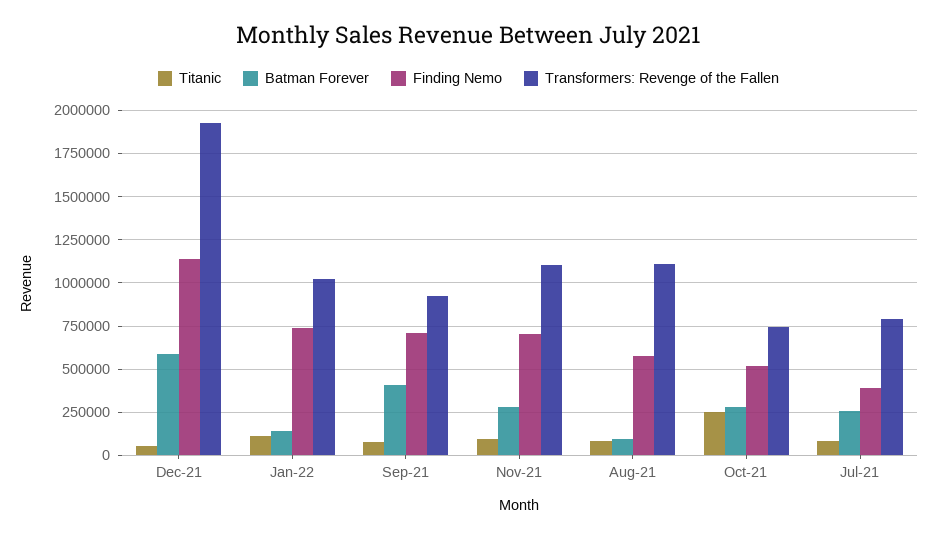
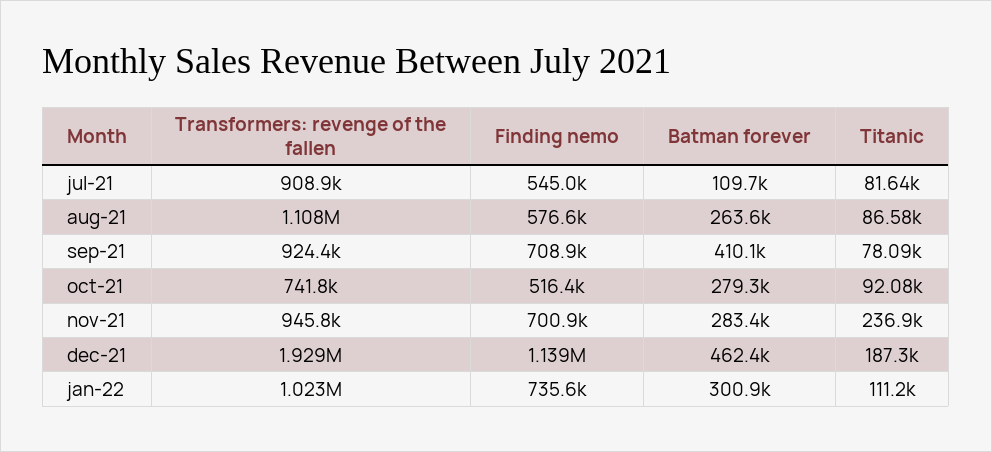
  {
    "Titanic": {
-     "Dec-21": 50000,
+     "Dec-21": 187300,
      "Jan-22": 111200,
      "Sep-21": 78090,
-     "Nov-21": 100000,
+     "Nov-21": 236900,
      "Aug-21": 86580,
-     "Oct-21": 250000,
+     "Oct-21": 92080,
      "Jul-21": 81640
    },
    "Batman Forever": {
-     "Dec-21": 600000,
+     "Dec-21": 462400,
-     "Jan-22": 150000,
+     "Jan-22": 300900,
      "Sep-21": 410100,
      "Nov-21": 283400,
-     "Aug-21": 100000,
+     "Aug-21": 263600,
      "Oct-21": 279300,
-     "Jul-21": 250000
+     "Jul-21": 109700
    },
    "Finding Nemo": {
      "Dec-21": 1139000,
      "Jan-22": 735600,
      "Sep-21": 708900,
      "Nov-21": 700900,
      "Aug-21": 576600,
      "Oct-21": 516400,
-     "Jul-21": 400000
+     "Jul-21": 545000
    },
    "Transformers: Revenge of the Fallen": {
      "Dec-21": 1929000,
      "Jan-22": 1023000,
      "Sep-21": 924400,
-     "Nov-21": 1100000,
+     "Nov-21": 945800,
      "Aug-21": 1108000,
      "Oct-21": 741800,
-     "Jul-21": 800000
+     "Jul-21": 908900
    }
  }

